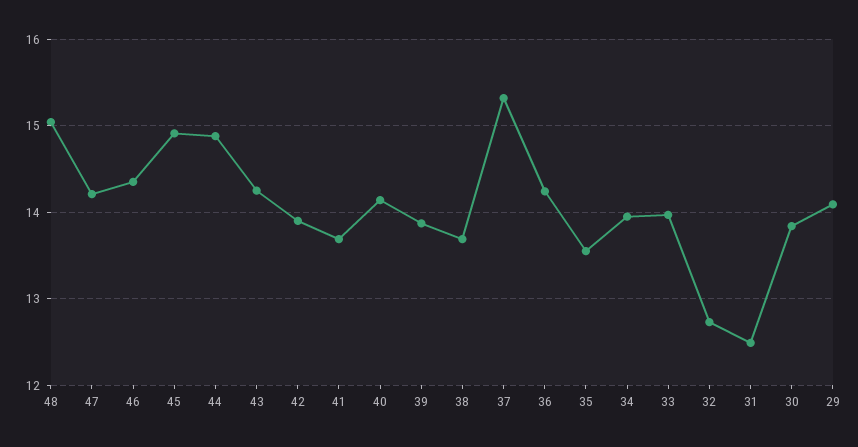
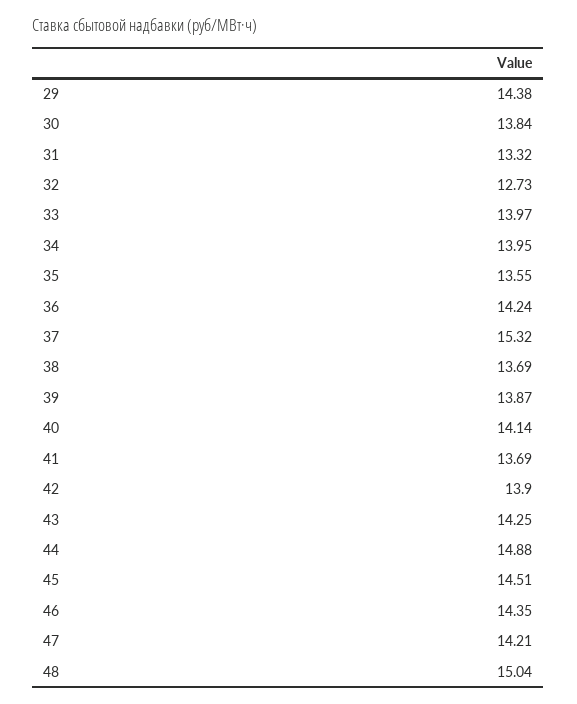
  {
    "48": 15.04,
    "47": 14.21,
    "46": 14.35,
-   "45": 14.9,
+   "45": 14.51,
    "44": 14.88,
    "43": 14.25,
    "42": 13.9,
    "41": 13.69,
    "40": 14.14,
    "39": 13.87,
    "38": 13.69,
    "37": 15.32,
    "36": 14.24,
    "35": 13.55,
    "34": 13.95,
    "33": 13.97,
    "32": 12.73,
-   "31": 12.5,
+   "31": 13.32,
    "30": 13.84,
-   "29": 14.1
+   "29": 14.38
  }

